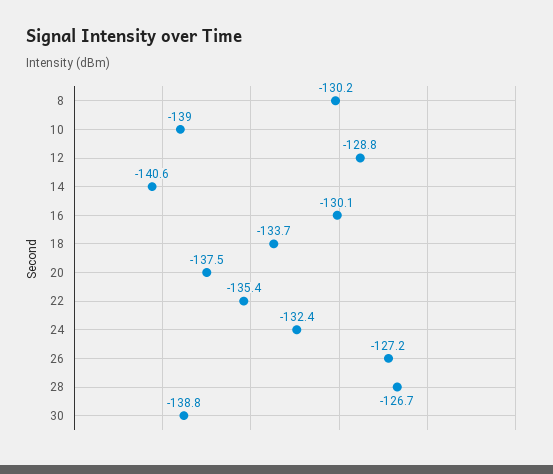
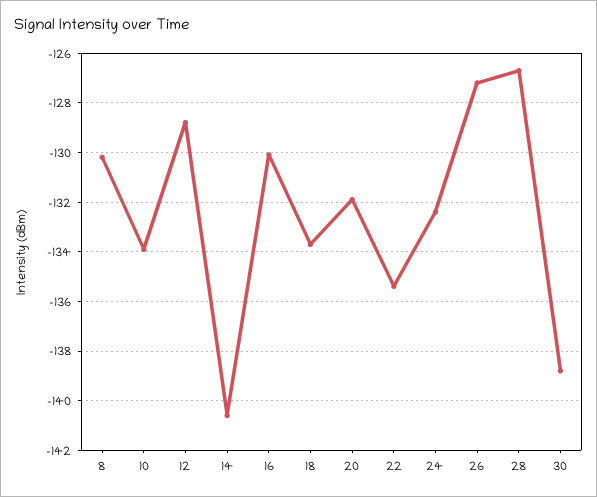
  {
    "8": -130.2,
-   "10": -139,
+   "10": -134,
    "12": -128.8,
    "14": -140.6,
    "16": -130.1,
    "18": -133.7,
-   "20": -137.5,
+   "20": -132,
    "22": -135.4,
    "24": -132.4,
    "26": -127.2,
    "28": -126.7,
    "30": -138.8
  }

